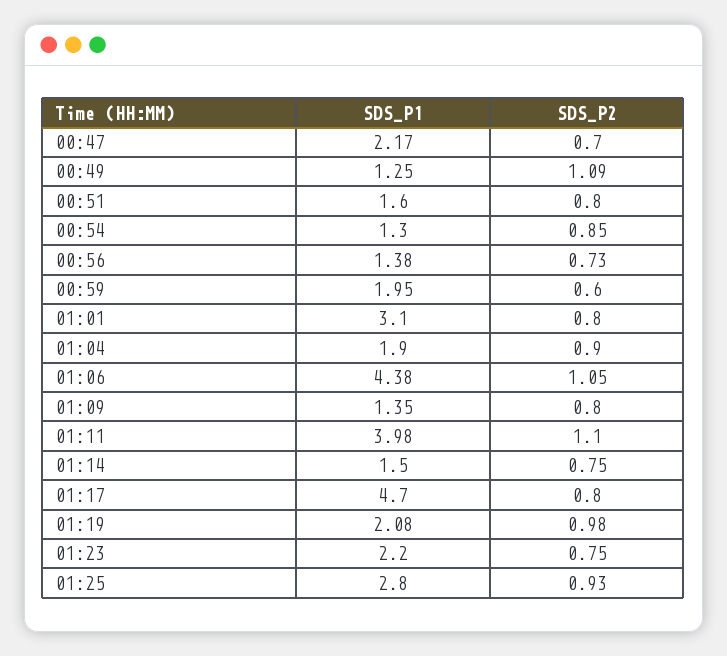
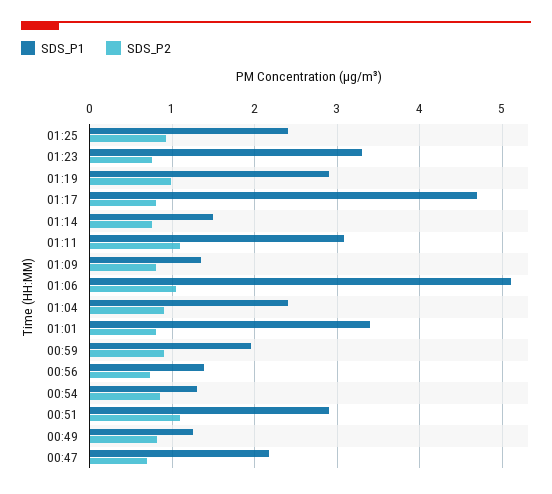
  {
    "SDS_P1": {
      "00:47": 2.17,
      "00:49": 1.25,
-     "00:51": 1.6,
+     "00:51": 2.9,
      "00:54": 1.3,
      "00:56": 1.38,
      "00:59": 1.95,
-     "01:01": 3.1,
+     "01:01": 3.4,
-     "01:04": 1.9,
+     "01:04": 2.4,
-     "01:06": 4.38,
+     "01:06": 5.1,
      "01:09": 1.35,
-     "01:11": 3.98,
+     "01:11": 3.1,
      "01:14": 1.5,
      "01:17": 4.7,
-     "01:19": 2.08,
+     "01:19": 2.9,
-     "01:23": 2.2,
+     "01:23": 3.3,
-     "01:25": 2.8
+     "01:25": 2.4
    },
    "SDS_P2": {
      "00:47": 0.7,
-     "00:49": 1.09,
+     "00:49": 0.8,
-     "00:51": 0.8,
+     "00:51": 1.1,
      "00:54": 0.85,
      "00:56": 0.73,
-     "00:59": 0.6,
+     "00:59": 0.9,
      "01:01": 0.8,
      "01:04": 0.9,
      "01:06": 1.05,
      "01:09": 0.8,
      "01:11": 1.1,
      "01:14": 0.75,
      "01:17": 0.8,
      "01:19": 0.98,
      "01:23": 0.75,
      "01:25": 0.93
    }
  }

